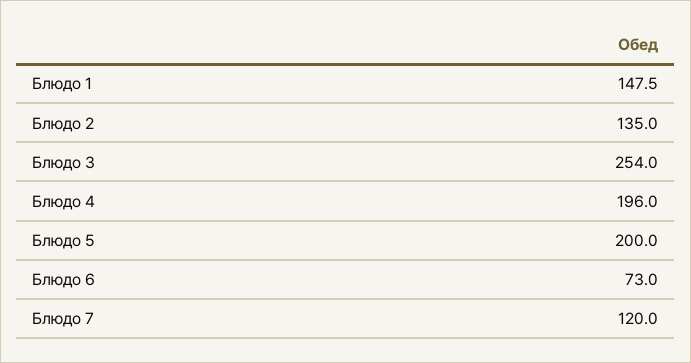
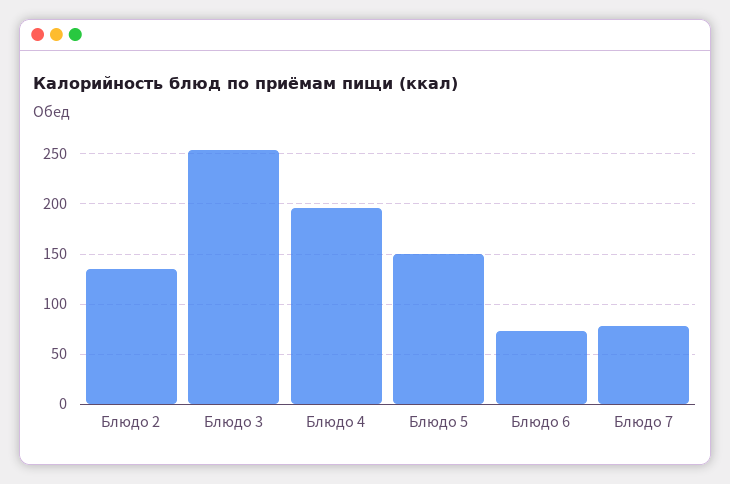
  {
-   "Блюдо 1": 147.5,
    "Блюдо 2": 135,
    "Блюдо 3": 254,
    "Блюдо 4": 196,
-   "Блюдо 5": 200,
+   "Блюдо 5": 150,
    "Блюдо 6": 73,
-   "Блюдо 7": 120
+   "Блюдо 7": 80
  }

